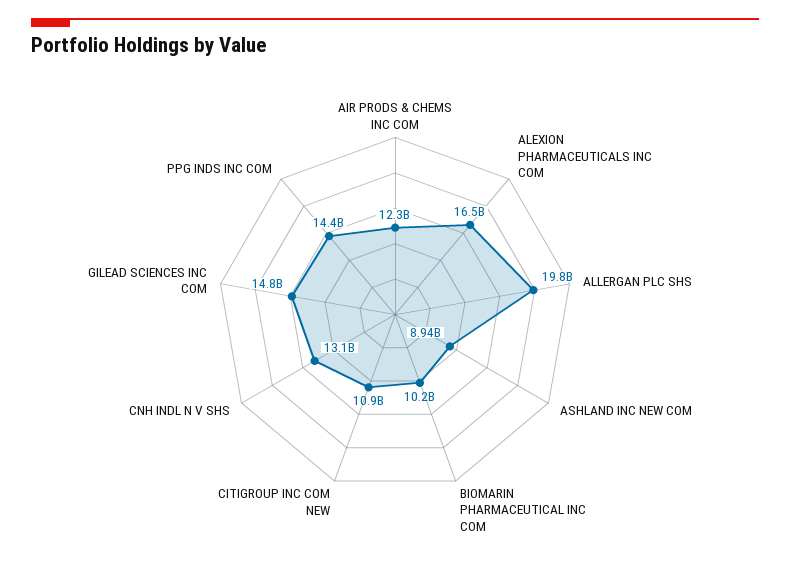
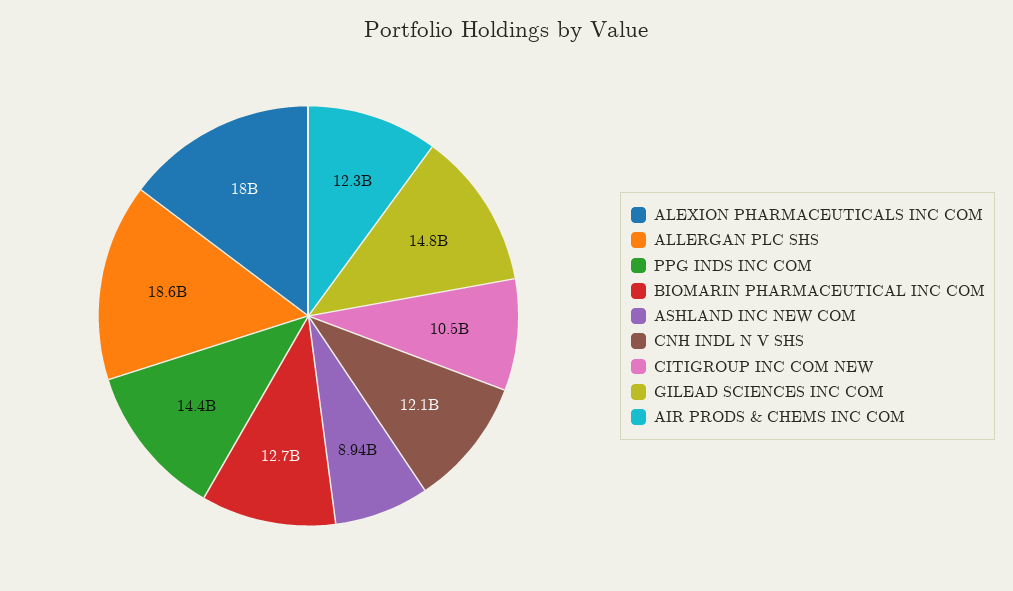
  {
    "AIR PRODS & CHEMS INC COM": 12300000000,
-   "ALEXION PHARMACEUTICALS INC COM": 16500000000,
+   "ALEXION PHARMACEUTICALS INC COM": 18000000000,
-   "ALLERGAN PLC SHS": 19800000000,
+   "ALLERGAN PLC SHS": 18600000000,
    "ASHLAND INC NEW COM": 8940000000,
-   "BIOMARIN PHARMACEUTICAL INC COM": 10200000000,
+   "BIOMARIN PHARMACEUTICAL INC COM": 12700000000,
-   "CITIGROUP INC COM NEW": 10900000000,
+   "CITIGROUP INC COM NEW": 10500000000,
-   "CNH INDL N V SHS": 13100000000,
+   "CNH INDL N V SHS": 12100000000,
    "GILEAD SCIENCES INC COM": 14800000000,
    "PPG INDS INC COM": 14400000000
  }

